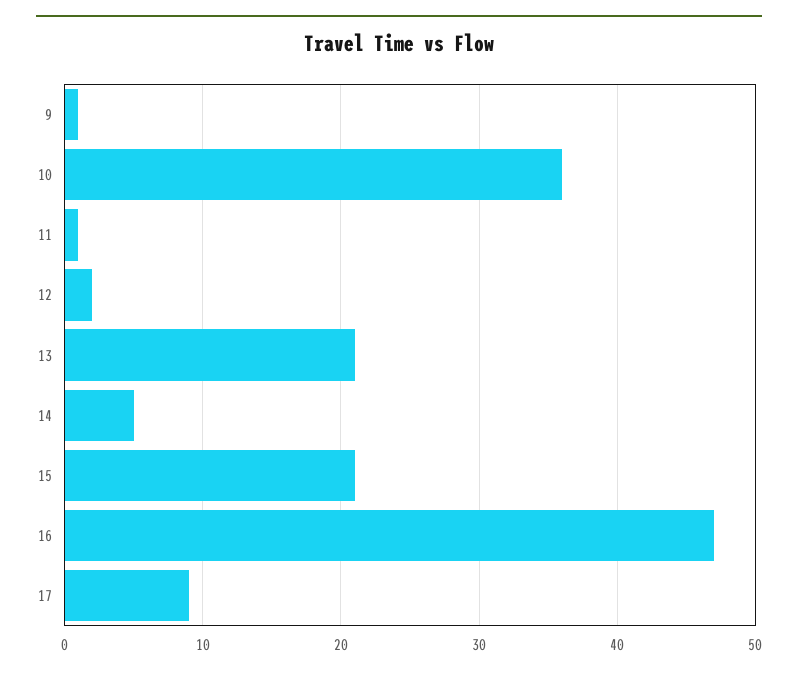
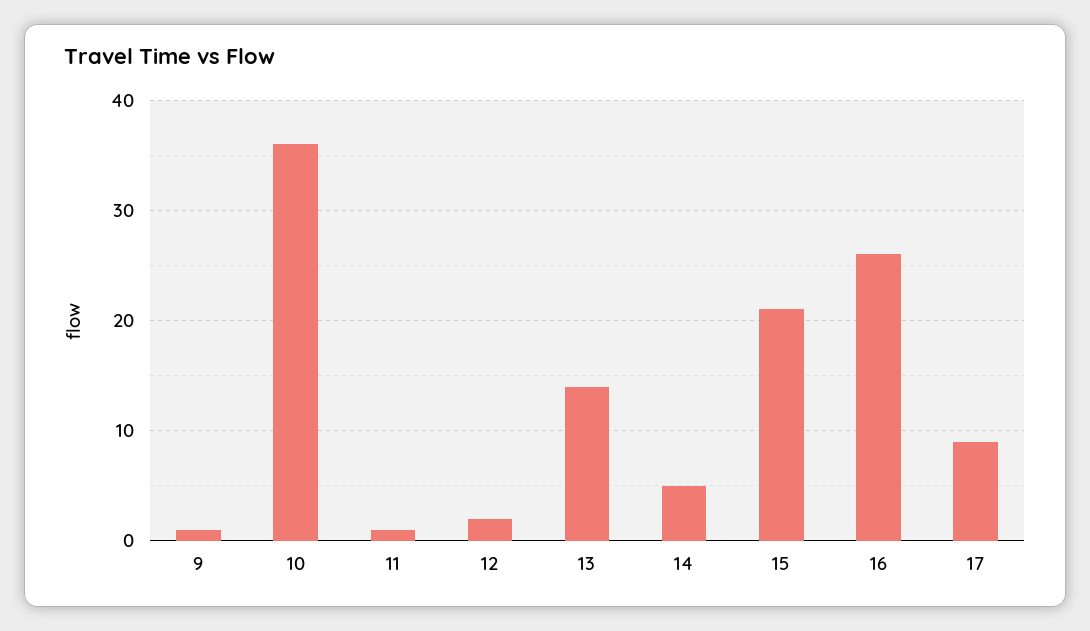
  {
    "9": 1,
    "10": 36,
    "11": 1,
    "12": 2,
-   "13": 21,
+   "13": 14,
    "14": 5,
    "15": 21,
-   "16": 47,
+   "16": 26,
    "17": 9
  }

